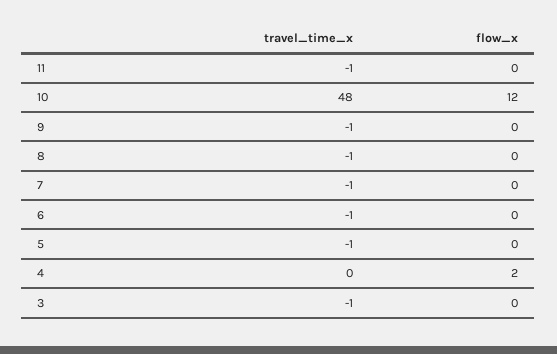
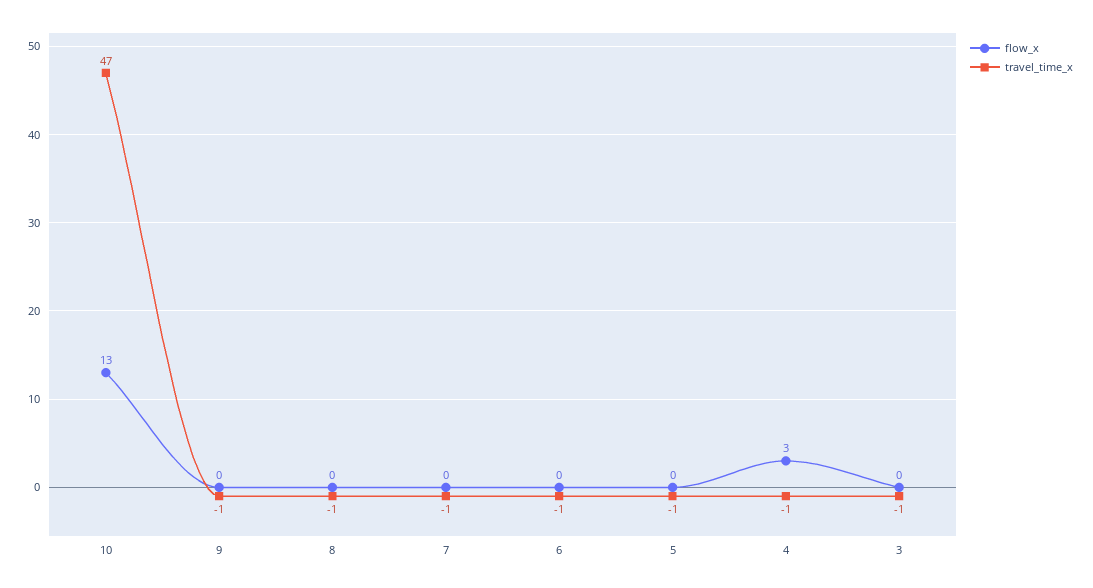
  {
    "travel_time_x": {
-     "11": -1,
-     "10": 48,
+     "10": 47,
      "9": -1,
      "8": -1,
      "7": -1,
      "6": -1,
      "5": -1,
-     "4": 0,
+     "4": -1,
      "3": -1
    },
    "flow_x": {
-     "11": 0,
-     "10": 12,
+     "10": 13,
      "9": 0,
      "8": 0,
      "7": 0,
      "6": 0,
      "5": 0,
-     "4": 2,
+     "4": 3,
      "3": 0
    }
  }

